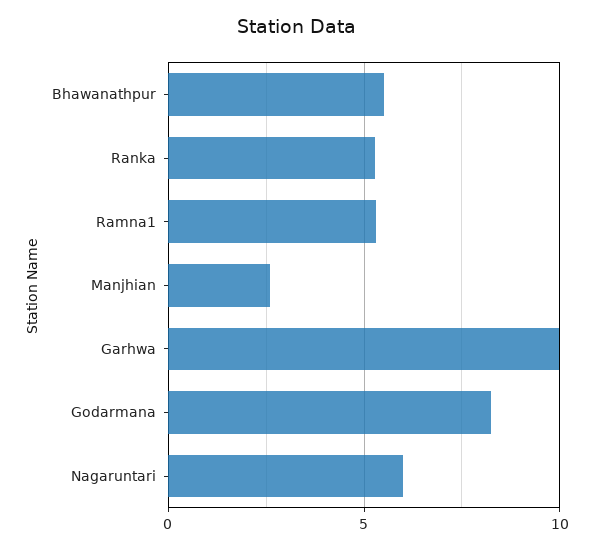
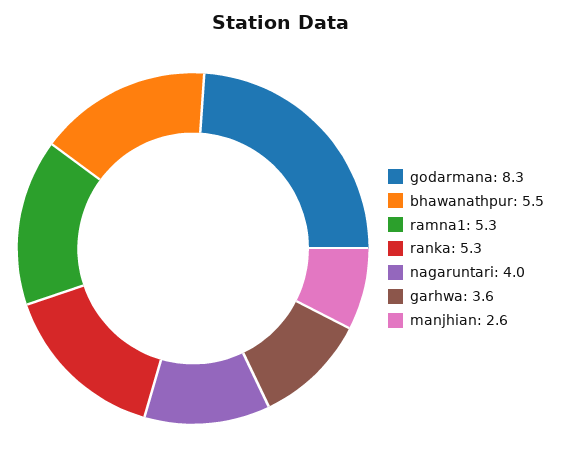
  {
    "Bhawanathpur": 5.5,
    "Ranka": 5.3,
    "Ramna1": 5.3,
    "Manjhian": 2.6,
-   "Garhwa": 10,
+   "Garhwa": 3.6,
    "Godarmana": 8.3,
-   "Nagaruntari": 6
+   "Nagaruntari": 4
  }

